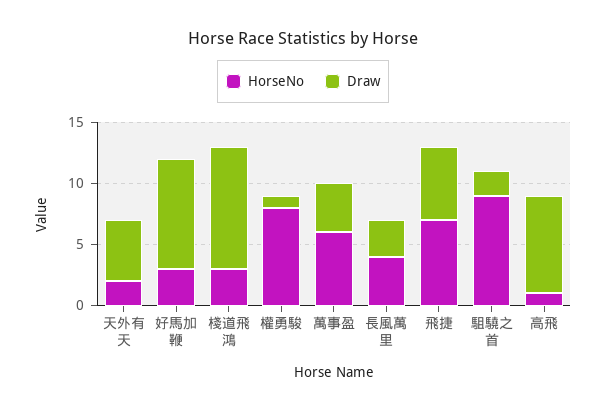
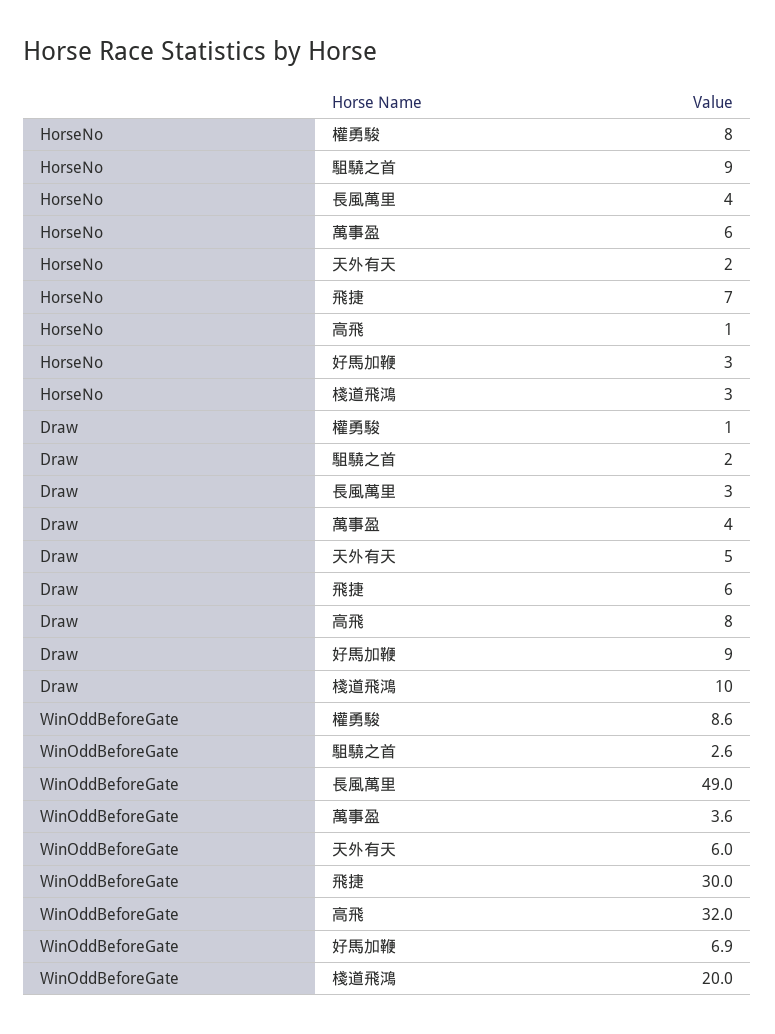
  {
    "HorseNo": {
      "天外有天": 2,
      "好馬加鞭": 3,
      "棧道飛鴻": 3,
      "權勇駿": 8,
      "萬事盈": 6,
      "長風萬里": 4,
      "飛捷": 7,
      "駔驍之首": 9,
      "高飛": 1
    },
    "Draw": {
      "天外有天": 5,
      "好馬加鞭": 9,
      "棧道飛鴻": 10,
      "權勇駿": 1,
      "萬事盈": 4,
      "長風萬里": 3,
      "飛捷": 6,
      "駔驍之首": 2,
      "高飛": 8
-   }
+   },
+   "WinOddBeforeGate": {
+     "權勇駿": 8.6,
+     "駔驍之首": 2.6,
+     "長風萬里": 49,
+     "萬事盈": 3.6,
+     "天外有天": 6,
+     "飛捷": 30,
+     "高飛": 32,
+     "好馬加鞭": 6.9,
+     "棧道飛鴻": 20
+   }
  }

